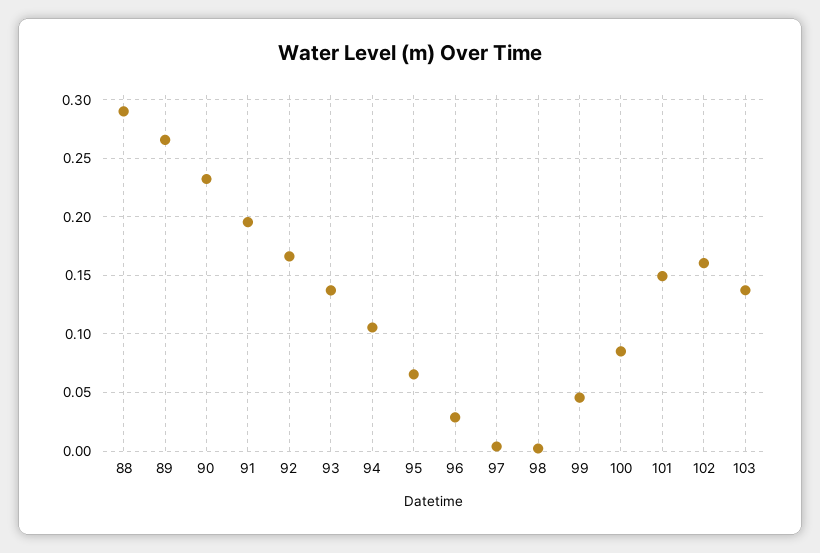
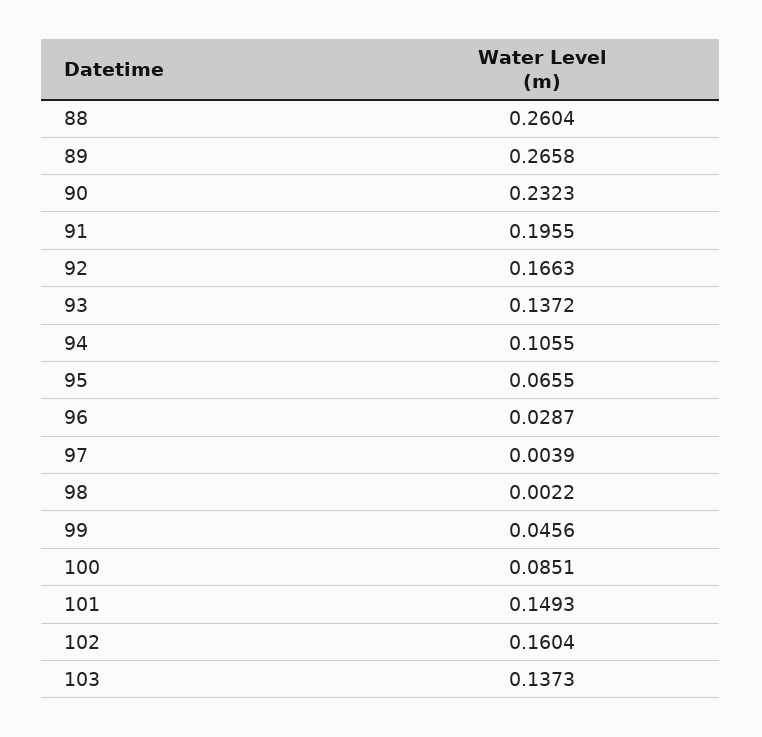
  {
-   "88": 0.29,
+   "88": 0.2604,
    "89": 0.2658,
    "90": 0.2323,
    "91": 0.1955,
    "92": 0.1663,
    "93": 0.1372,
    "94": 0.1055,
    "95": 0.0655,
    "96": 0.0287,
    "97": 0.0039,
    "98": 0.0022,
    "99": 0.0456,
    "100": 0.0851,
    "101": 0.1493,
    "102": 0.1604,
    "103": 0.1373
  }

